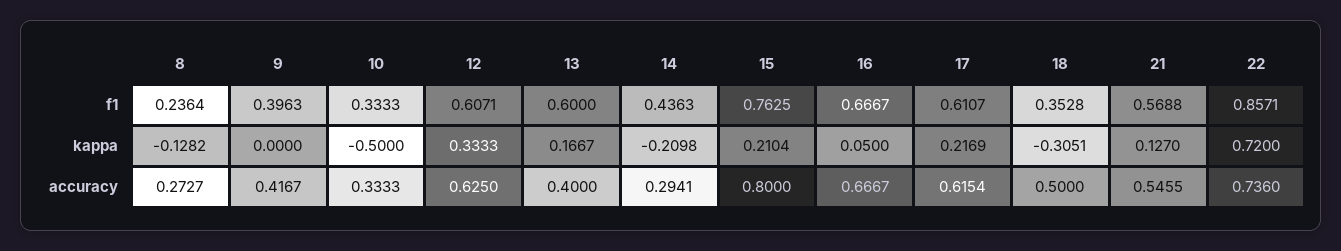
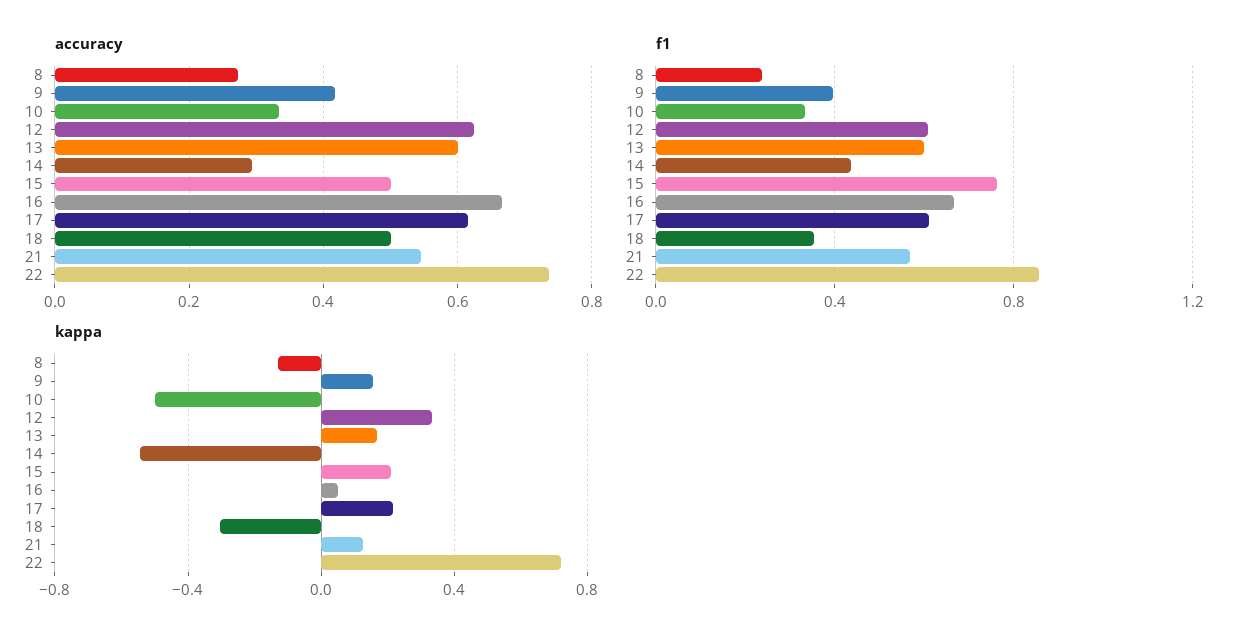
  {
    "f1": {
      "8": 0.2364,
      "9": 0.3963,
      "10": 0.3333,
      "12": 0.6071,
      "13": 0.6,
      "14": 0.4363,
      "15": 0.7625,
      "16": 0.6667,
      "17": 0.6107,
      "18": 0.3528,
      "21": 0.5688,
      "22": 0.8571
    },
    "kappa": {
      "8": -0.1282,
-     "9": 0,
+     "9": 0.15,
      "10": -0.5,
      "12": 0.3333,
      "13": 0.1667,
-     "14": -0.2098,
+     "14": -0.55,
      "15": 0.2104,
      "16": 0.05,
      "17": 0.2169,
      "18": -0.3051,
      "21": 0.127,
      "22": 0.72
    },
    "accuracy": {
      "8": 0.2727,
      "9": 0.4167,
      "10": 0.3333,
      "12": 0.625,
-     "13": 0.4,
+     "13": 0.6,
      "14": 0.2941,
-     "15": 0.8,
+     "15": 0.5,
      "16": 0.6667,
      "17": 0.6154,
      "18": 0.5,
      "21": 0.5455,
      "22": 0.736
    }
  }

